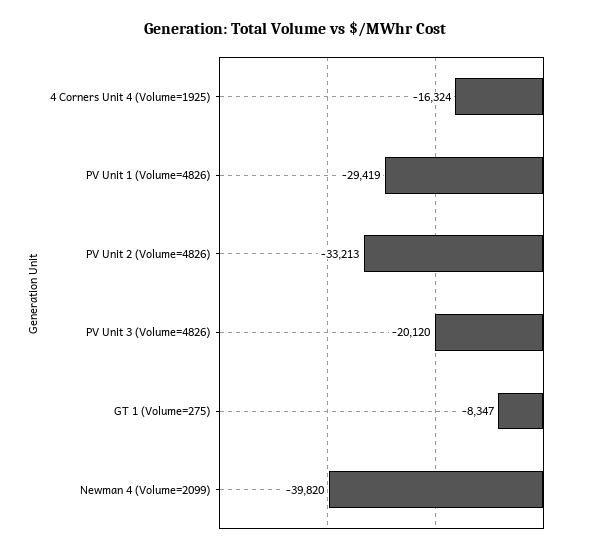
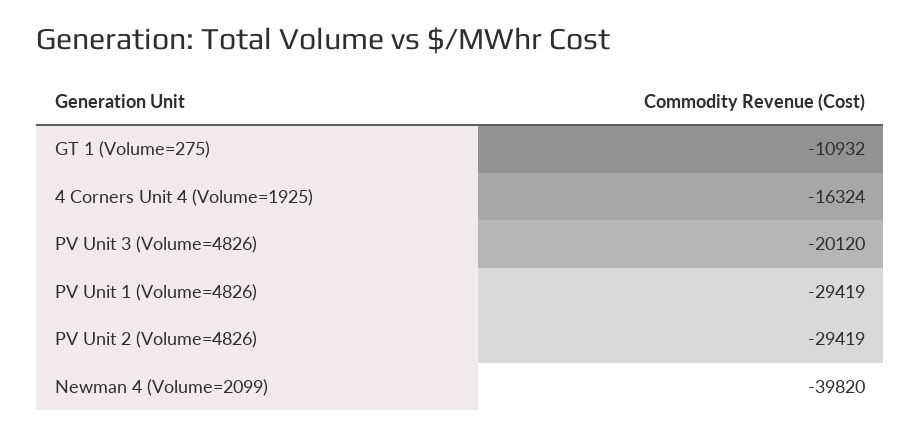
  {
    "4 Corners Unit 4 (Volume=1925)": -16324,
    "PV Unit 1 (Volume=4826)": -29419,
-   "PV Unit 2 (Volume=4826)": -33213,
+   "PV Unit 2 (Volume=4826)": -29419,
    "PV Unit 3 (Volume=4826)": -20120,
-   "GT 1 (Volume=275)": -8347,
+   "GT 1 (Volume=275)": -10932,
    "Newman 4 (Volume=2099)": -39820
  }

